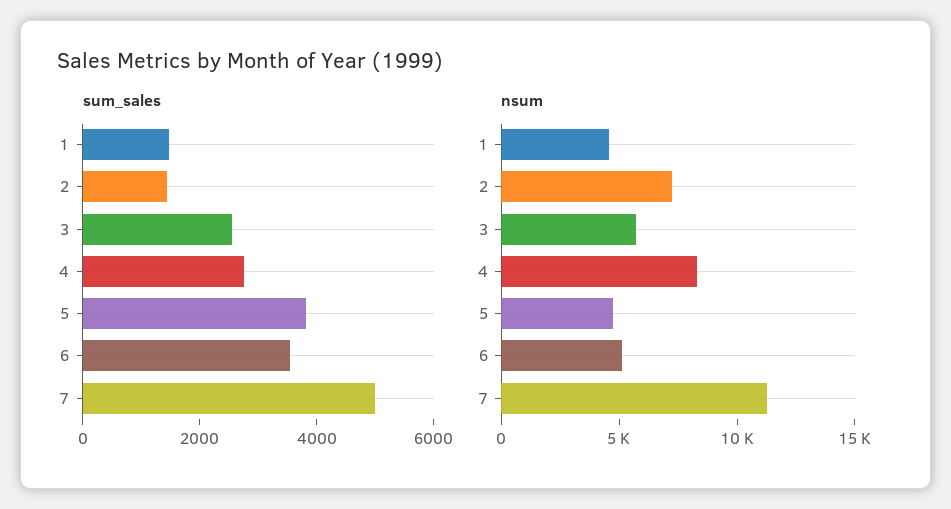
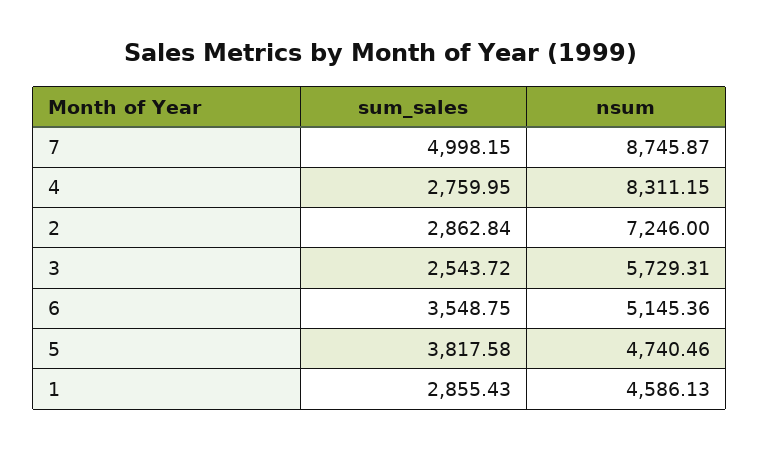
  {
    "sum_sales": {
-     "1": 1500,
+     "1": 2855.43,
-     "2": 1500,
+     "2": 2862.84,
      "3": 2543.72,
      "4": 2759.95,
      "5": 3817.58,
      "6": 3548.75,
      "7": 4998.15
    },
    "nsum": {
      "1": 4586.13,
      "2": 7246,
      "3": 5729.31,
      "4": 8311.15,
      "5": 4740.46,
      "6": 5145.36,
-     "7": 11000
+     "7": 8745.87
    }
  }

